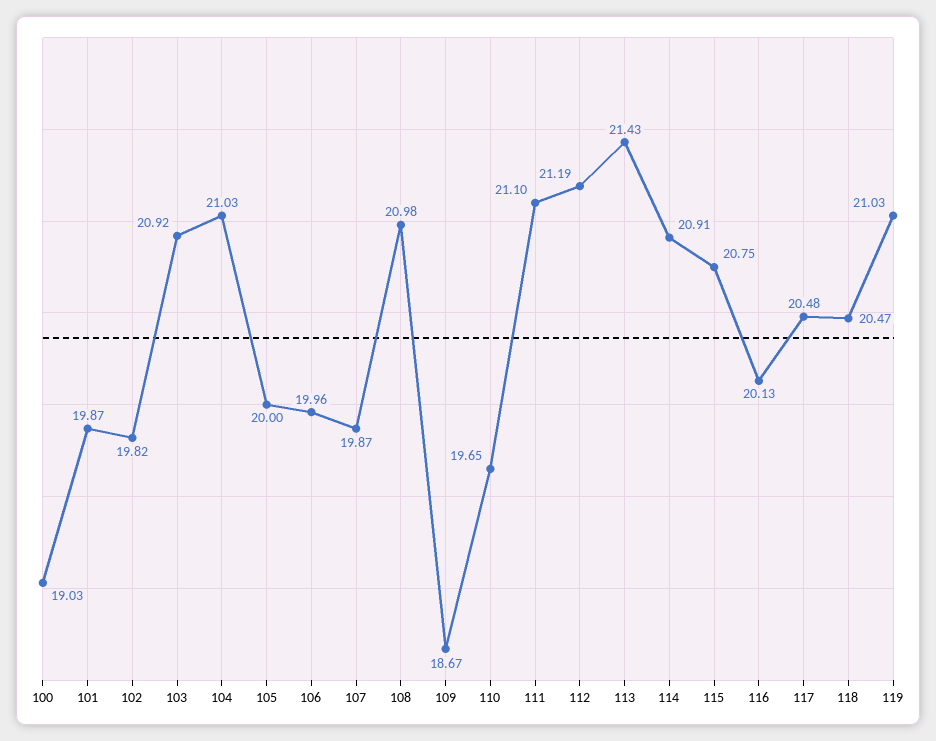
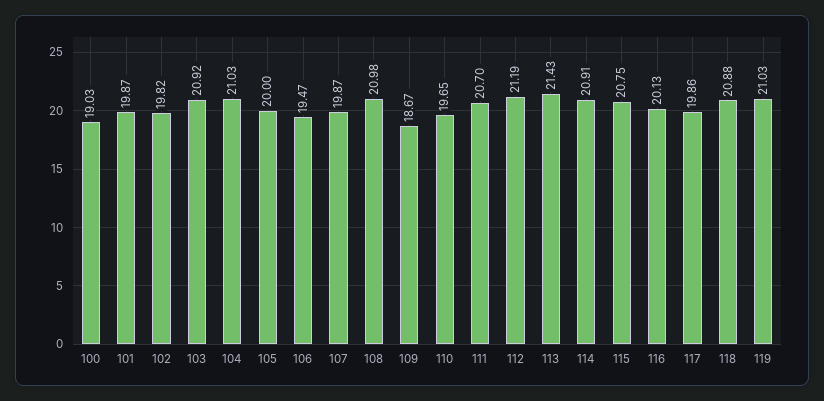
  {
    "100": 19.03,
    "101": 19.87,
    "102": 19.82,
    "103": 20.92,
    "104": 21.03,
    "105": 20,
-   "106": 19.96,
+   "106": 19.47,
    "107": 19.87,
    "108": 20.98,
    "109": 18.67,
    "110": 19.65,
-   "111": 21.1,
+   "111": 20.7,
    "112": 21.19,
    "113": 21.43,
    "114": 20.91,
    "115": 20.75,
    "116": 20.13,
-   "117": 20.48,
+   "117": 19.86,
-   "118": 20.47,
+   "118": 20.88,
    "119": 21.03
  }

